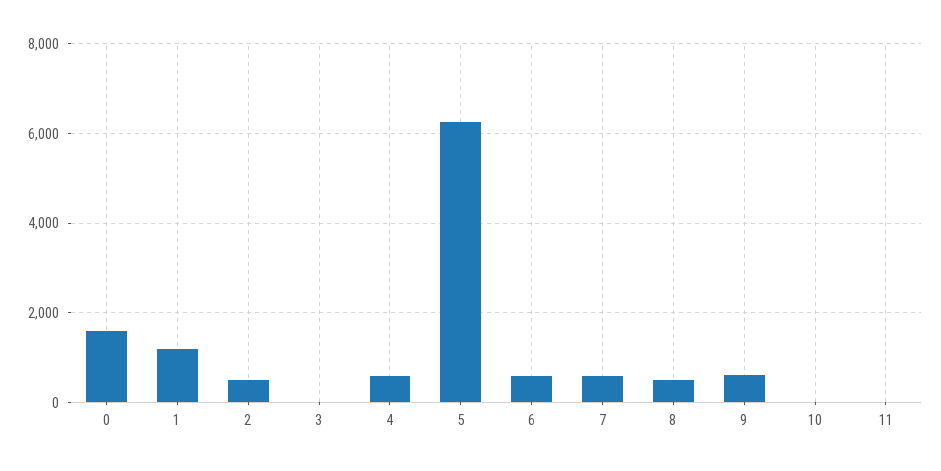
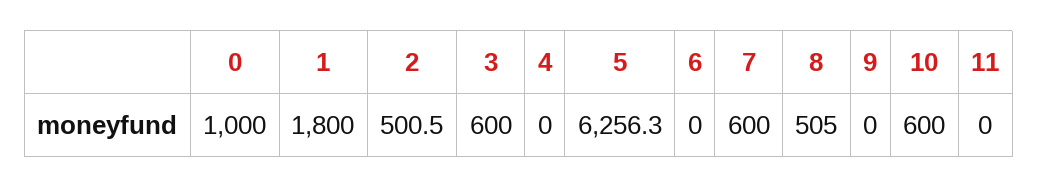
  {
-   "0": 1600,
+   "0": 1000,
-   "1": 1200,
+   "1": 1800,
    "2": 500.5,
-   "3": 0,
+   "3": 600,
-   "4": 600,
+   "4": 0,
    "5": 6256.3,
-   "6": 600,
+   "6": 0,
    "7": 600,
    "8": 505,
-   "9": 600,
+   "9": 0,
-   "10": 0,
+   "10": 600,
    "11": 0
  }

